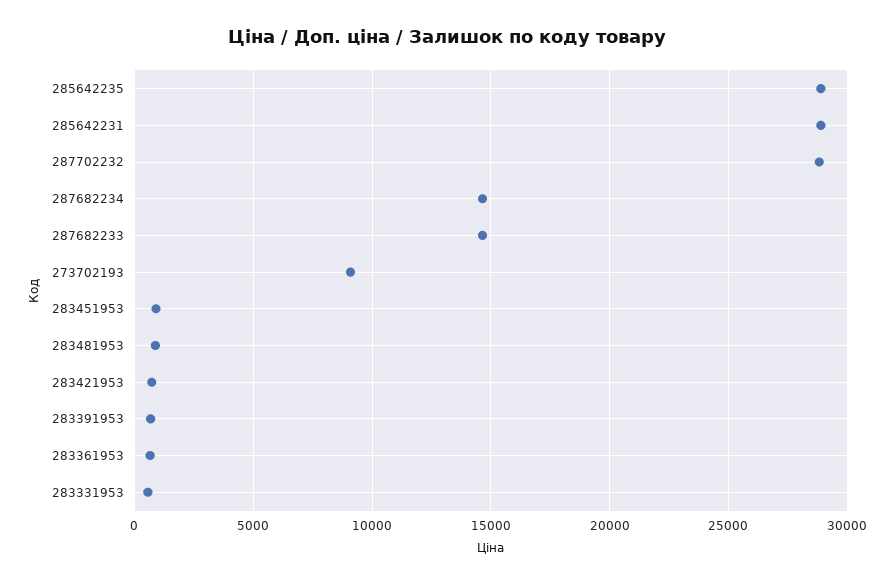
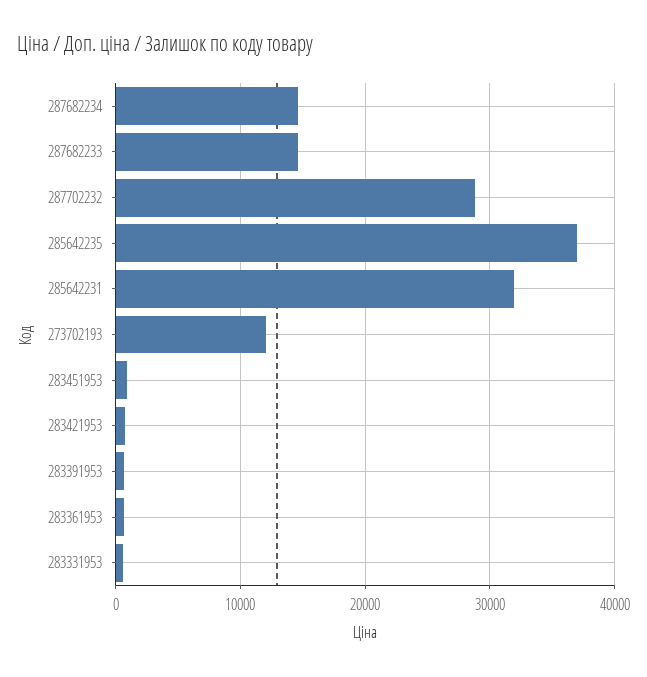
  {
-   "285642235": 29000,
+   "285642235": 37000,
-   "285642231": 29000,
+   "285642231": 32000,
    "287702232": 29000,
    "287682234": 14500,
    "287682233": 14500,
-   "273702193": 9000,
+   "273702193": 12000,
    "283451953": 1000,
-   "283481953": 1000,
    "283421953": 500,
    "283391953": 500,
    "283361953": 500,
    "283331953": 500
  }

